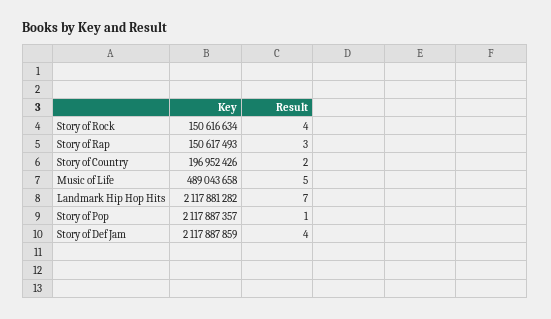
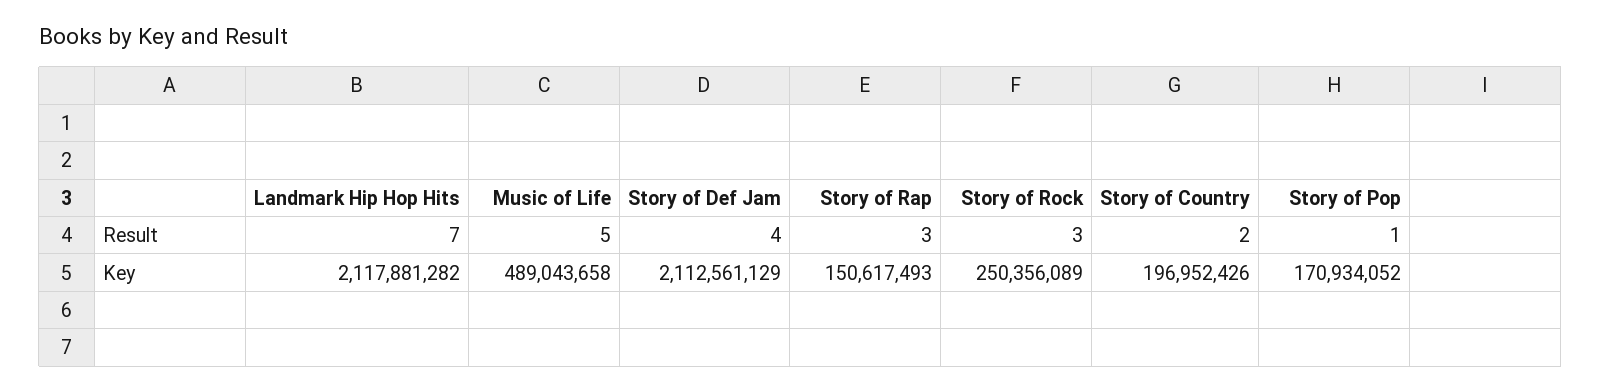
  {
    "Key": {
-     "Story of Rock": 150616634,
+     "Story of Rock": 250356089,
      "Story of Rap": 150617493,
      "Story of Country": 196952426,
      "Music of Life": 489043658,
      "Landmark Hip Hop Hits": 2117881282,
-     "Story of Pop": 2117887357,
+     "Story of Pop": 170934052,
-     "Story of Def Jam": 2117887859
+     "Story of Def Jam": 2112561129
    },
    "Result": {
-     "Story of Rock": 4,
+     "Story of Rock": 3,
      "Story of Rap": 3,
      "Story of Country": 2,
      "Music of Life": 5,
      "Landmark Hip Hop Hits": 7,
      "Story of Pop": 1,
      "Story of Def Jam": 4
    }
  }

